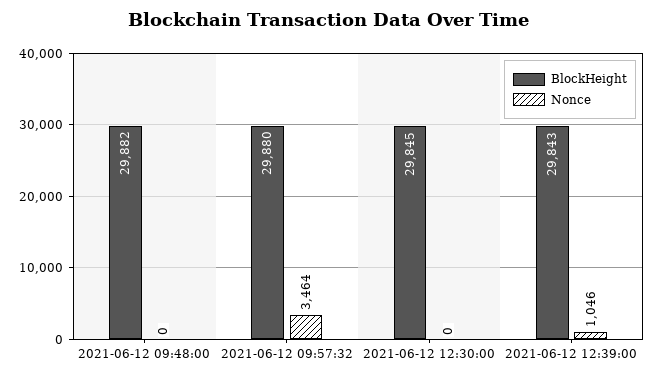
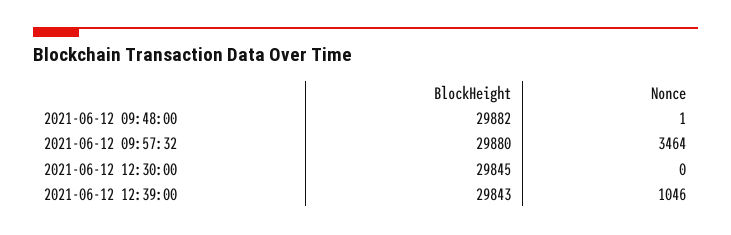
  {
    "BlockHeight": {
      "2021-06-12 09:48:00": 29882,
      "2021-06-12 09:57:32": 29880,
      "2021-06-12 12:30:00": 29845,
      "2021-06-12 12:39:00": 29843
    },
    "Nonce": {
-     "2021-06-12 09:48:00": 0,
+     "2021-06-12 09:48:00": 1,
      "2021-06-12 09:57:32": 3464,
      "2021-06-12 12:30:00": 0,
      "2021-06-12 12:39:00": 1046
    }
  }

